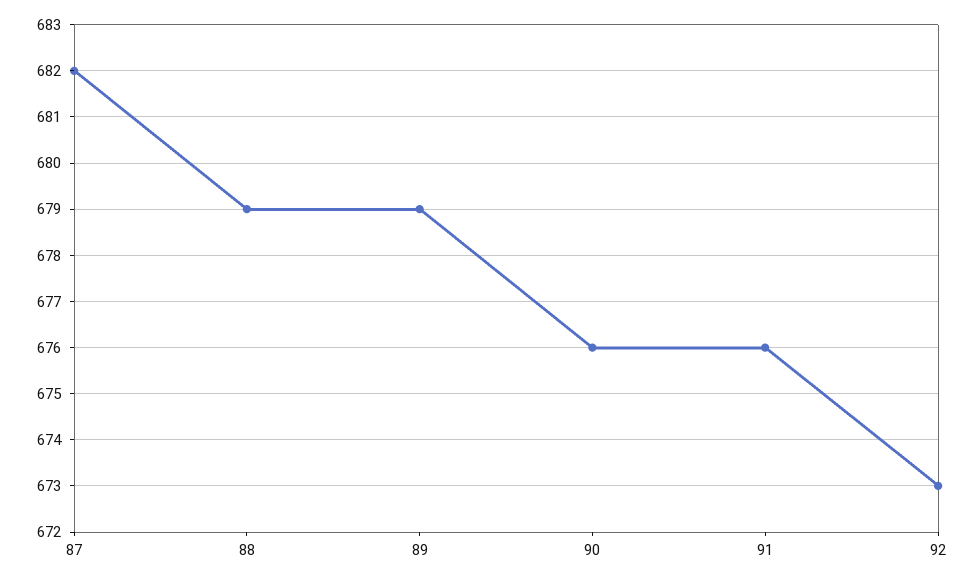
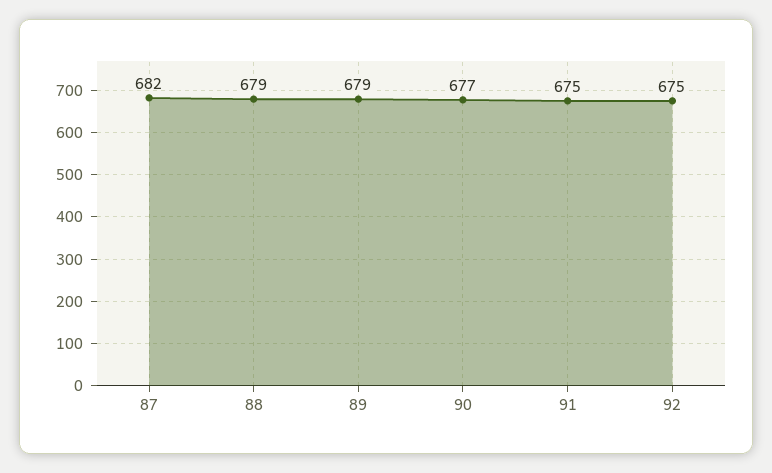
  {
    "87": 682,
    "88": 679,
    "89": 679,
-   "90": 676,
+   "90": 677,
-   "91": 676,
+   "91": 675,
-   "92": 673
+   "92": 675
  }

